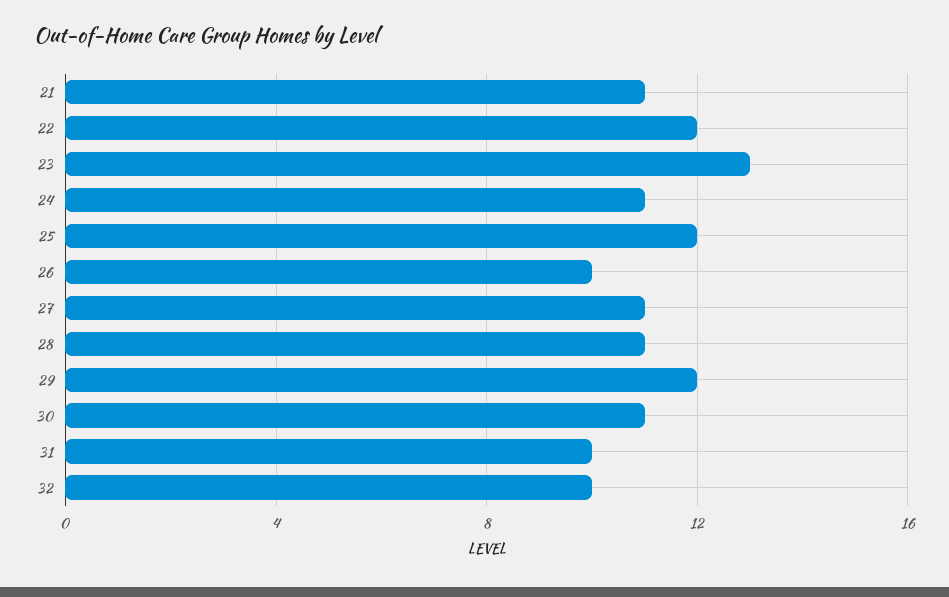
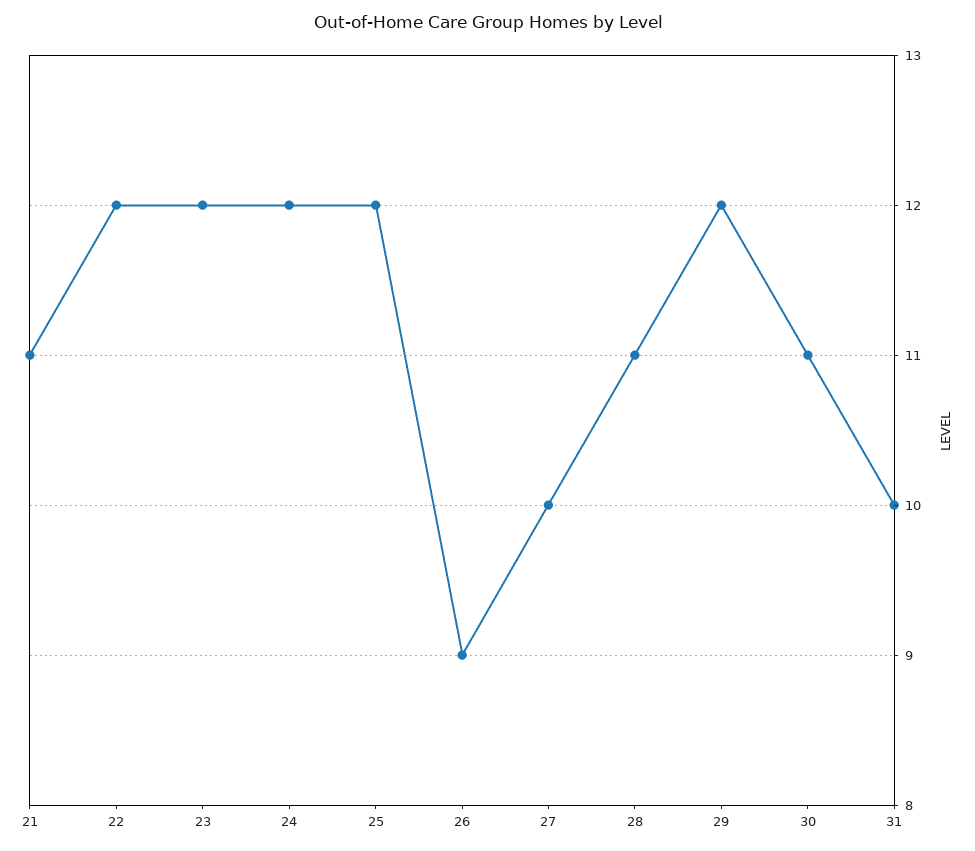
  {
    "21": 11,
    "22": 12,
-   "23": 13,
+   "23": 12,
-   "24": 11,
+   "24": 12,
    "25": 12,
-   "26": 10,
+   "26": 9,
-   "27": 11,
+   "27": 10,
    "28": 11,
    "29": 12,
    "30": 11,
-   "31": 10,
+   "31": 10
-   "32": 10
  }

